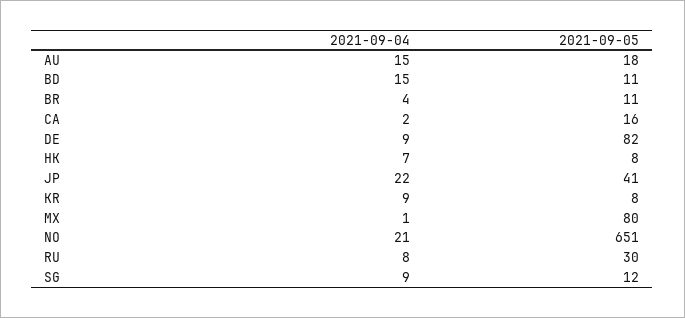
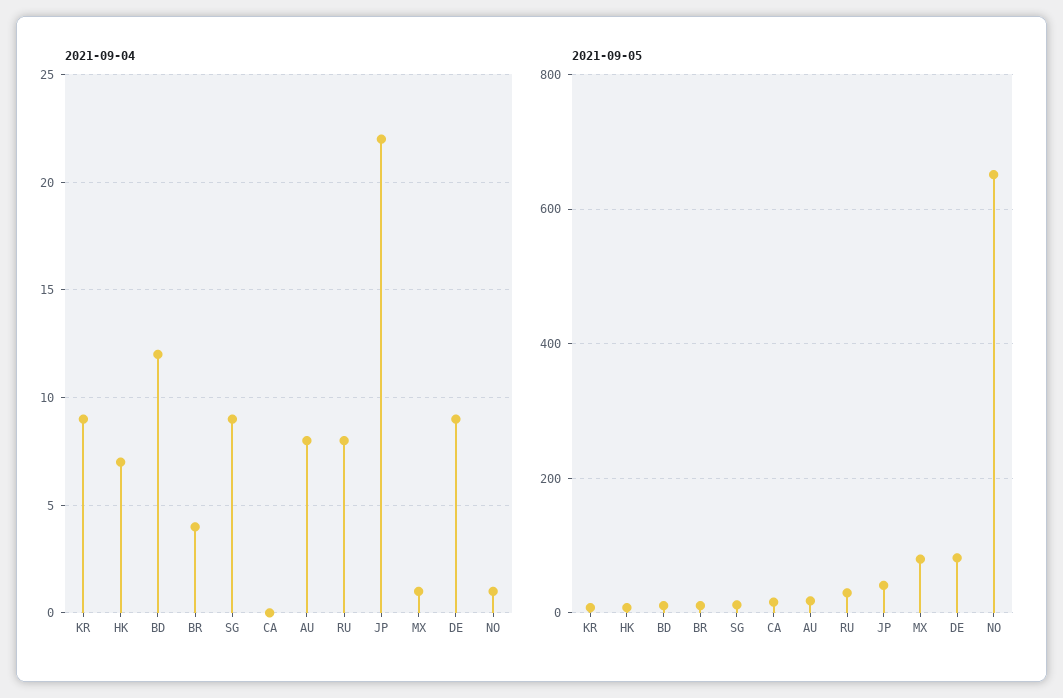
  {
    "2021-09-04": {
-     "AU": 15,
+     "AU": 8,
-     "BD": 15,
+     "BD": 12,
      "BR": 4,
-     "CA": 2,
+     "CA": 0,
      "DE": 9,
      "HK": 7,
      "JP": 22,
      "KR": 9,
      "MX": 1,
-     "NO": 21,
+     "NO": 1,
      "RU": 8,
      "SG": 9
    },
    "2021-09-05": {
      "AU": 18,
      "BD": 11,
      "BR": 11,
      "CA": 16,
      "DE": 82,
      "HK": 8,
      "JP": 41,
      "KR": 8,
      "MX": 80,
      "NO": 651,
      "RU": 30,
      "SG": 12
    }
  }

